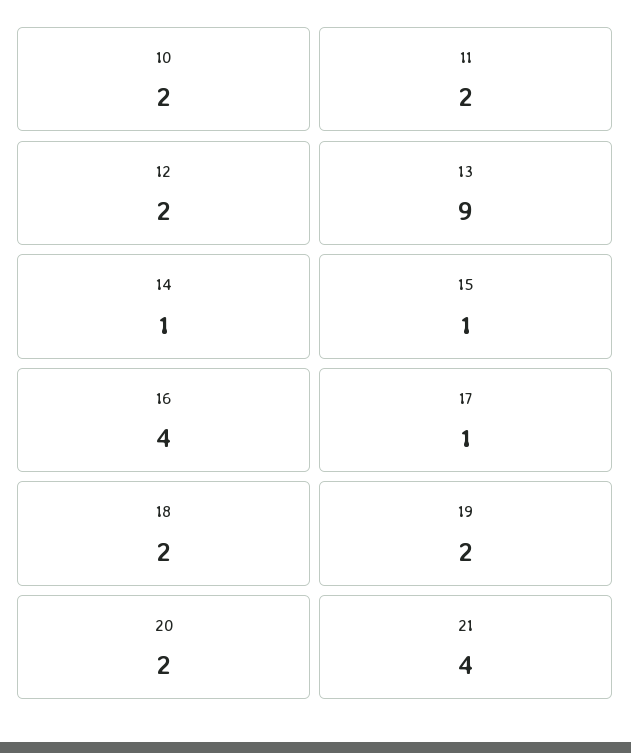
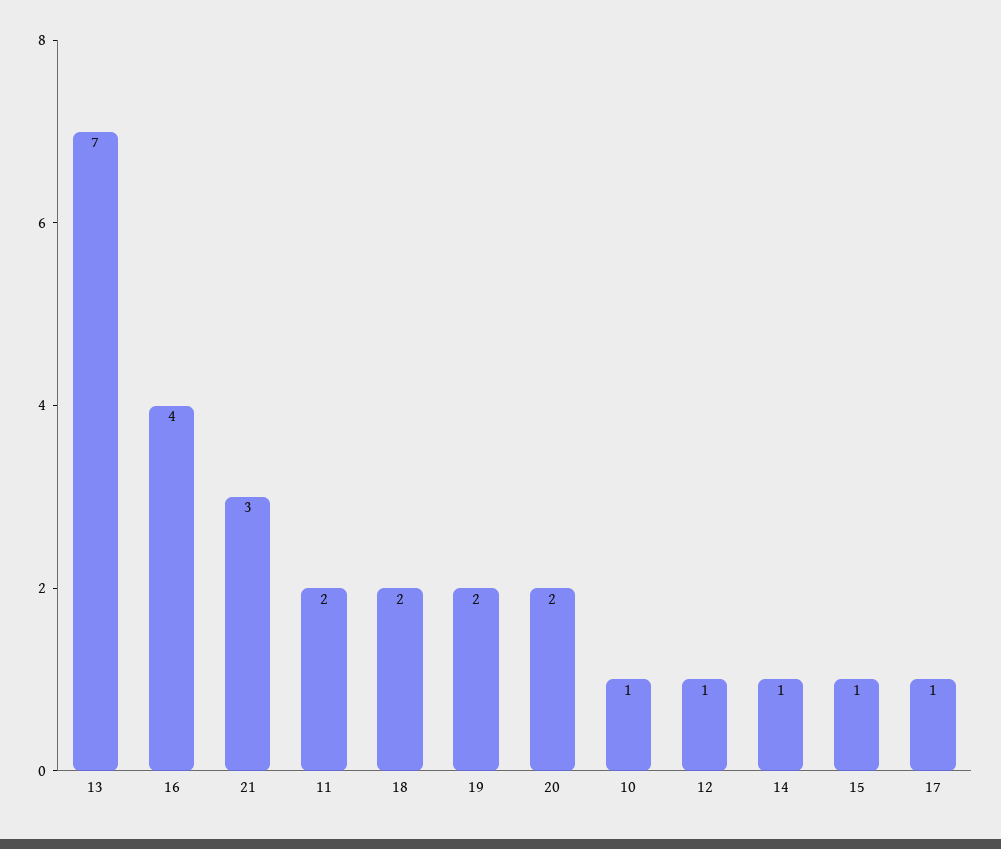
  {
-   "10": 2,
+   "10": 1,
    "11": 2,
-   "12": 2,
+   "12": 1,
-   "13": 9,
+   "13": 7,
    "14": 1,
    "15": 1,
    "16": 4,
    "17": 1,
    "18": 2,
    "19": 2,
    "20": 2,
-   "21": 4
+   "21": 3
  }

